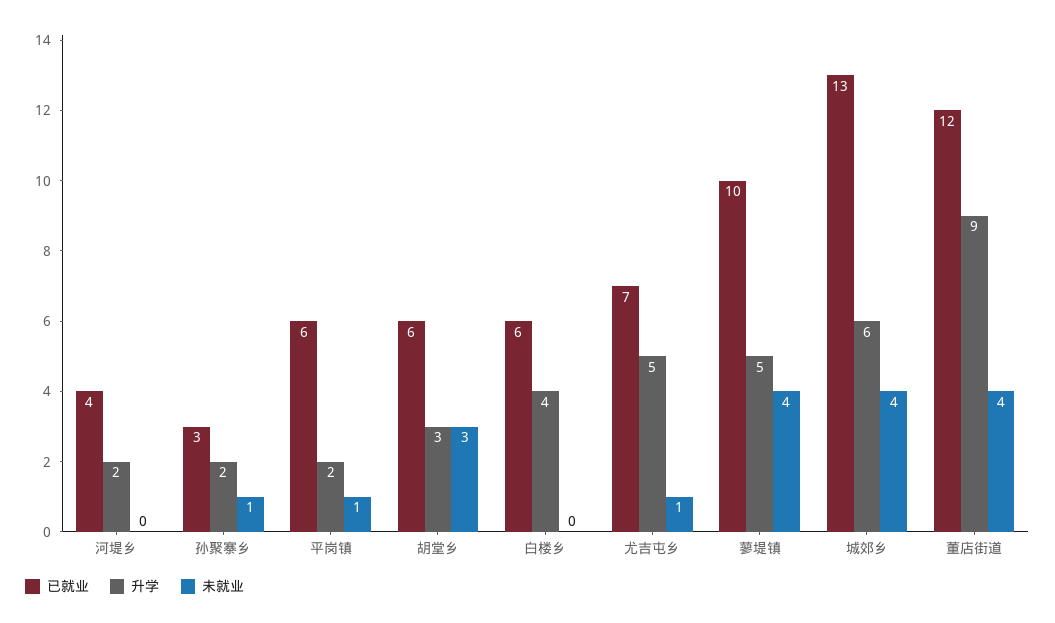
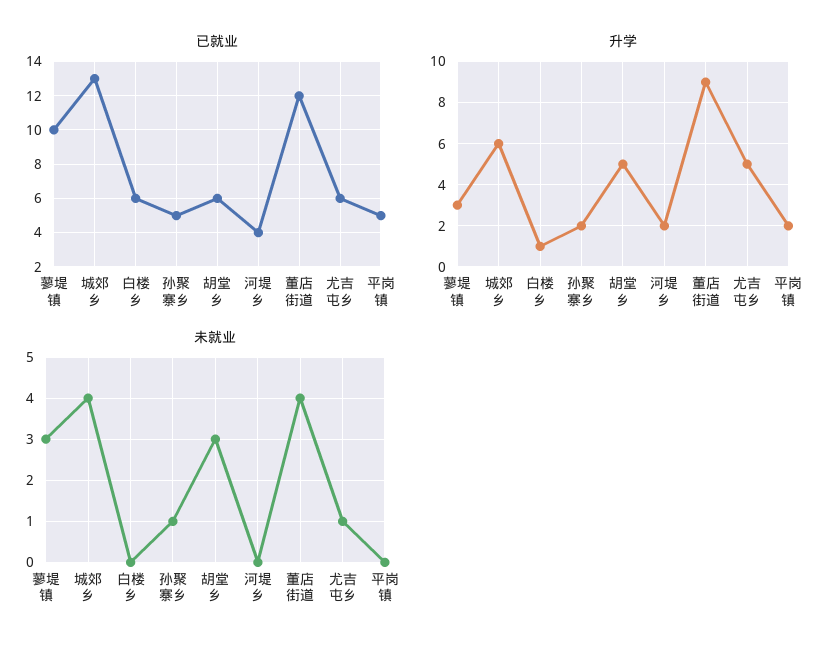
  {
    "已就业": {
      "河堤乡": 4,
-     "孙聚寨乡": 3,
+     "孙聚寨乡": 5,
-     "平岗镇": 6,
+     "平岗镇": 5,
      "胡堂乡": 6,
      "白楼乡": 6,
-     "尤吉屯乡": 7,
+     "尤吉屯乡": 6,
      "蓼堤镇": 10,
      "城郊乡": 13,
      "董店街道": 12
    },
    "升学": {
      "河堤乡": 2,
      "孙聚寨乡": 2,
      "平岗镇": 2,
-     "胡堂乡": 3,
+     "胡堂乡": 5,
-     "白楼乡": 4,
+     "白楼乡": 1,
      "尤吉屯乡": 5,
-     "蓼堤镇": 5,
+     "蓼堤镇": 3,
      "城郊乡": 6,
      "董店街道": 9
    },
    "未就业": {
      "河堤乡": 0,
      "孙聚寨乡": 1,
-     "平岗镇": 1,
+     "平岗镇": 0,
      "胡堂乡": 3,
      "白楼乡": 0,
      "尤吉屯乡": 1,
-     "蓼堤镇": 4,
+     "蓼堤镇": 3,
      "城郊乡": 4,
      "董店街道": 4
    }
  }

